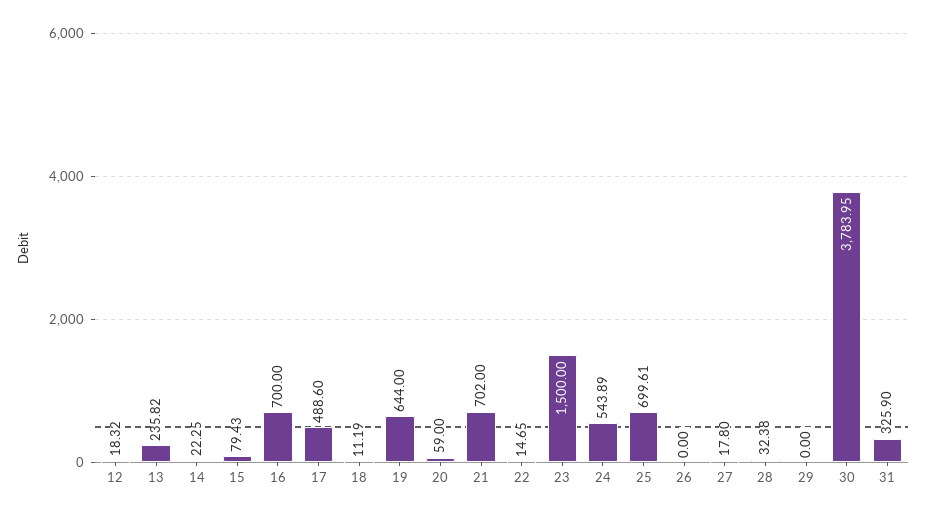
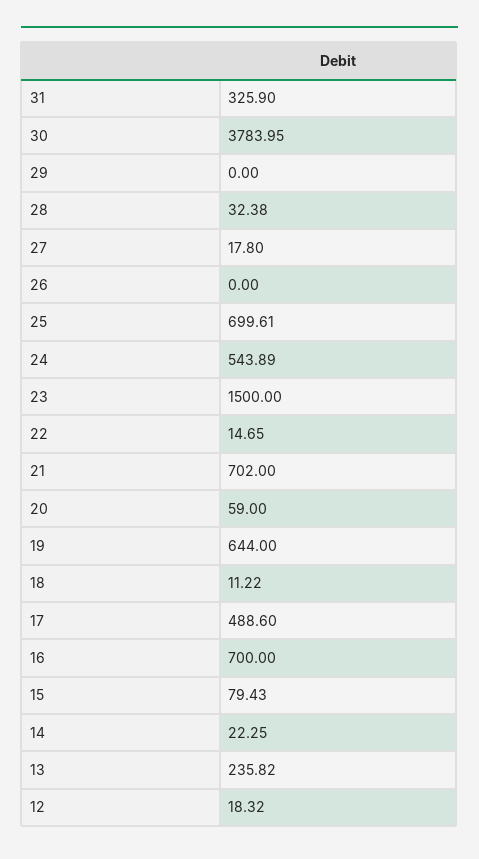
  {
    "12": 18.32,
    "13": 235.82,
    "14": 22.25,
    "15": 79.43,
    "16": 700,
    "17": 488.6,
-   "18": 11.19,
+   "18": 11.22,
    "19": 644,
    "20": 59,
    "21": 702,
    "22": 14.65,
    "23": 1500,
    "24": 543.89,
    "25": 699.61,
    "26": 0,
    "27": 17.8,
    "28": 32.38,
    "29": 0,
    "30": 3783.95,
    "31": 325.9
  }

